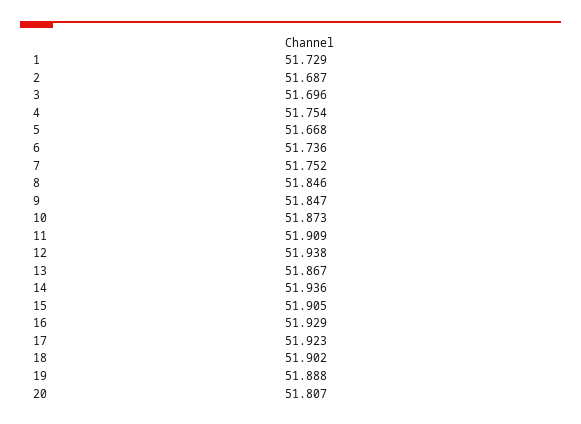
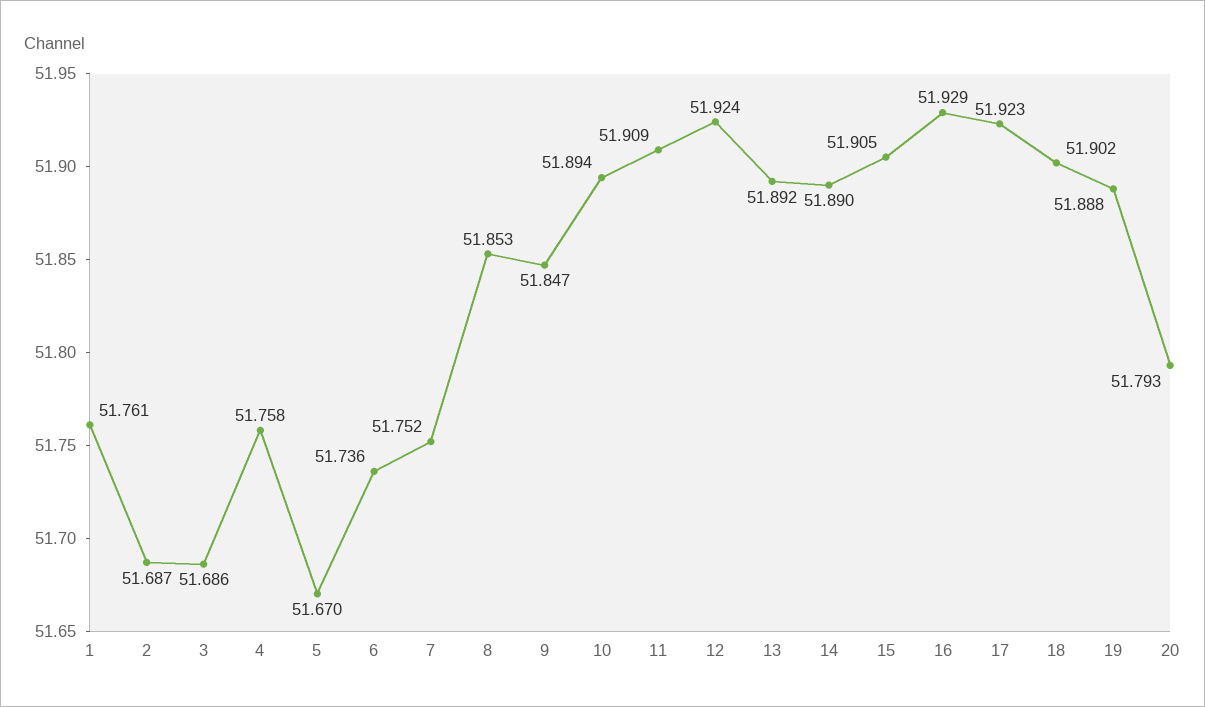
  {
-   "1": 51.729,
+   "1": 51.761,
    "2": 51.687,
-   "3": 51.696,
+   "3": 51.686,
-   "4": 51.754,
+   "4": 51.758,
-   "5": 51.668,
+   "5": 51.67,
    "6": 51.736,
    "7": 51.752,
-   "8": 51.846,
+   "8": 51.853,
    "9": 51.847,
-   "10": 51.873,
+   "10": 51.894,
    "11": 51.909,
-   "12": 51.938,
+   "12": 51.924,
-   "13": 51.867,
+   "13": 51.892,
-   "14": 51.936,
+   "14": 51.89,
    "15": 51.905,
    "16": 51.929,
    "17": 51.923,
    "18": 51.902,
    "19": 51.888,
-   "20": 51.807
+   "20": 51.793
  }

